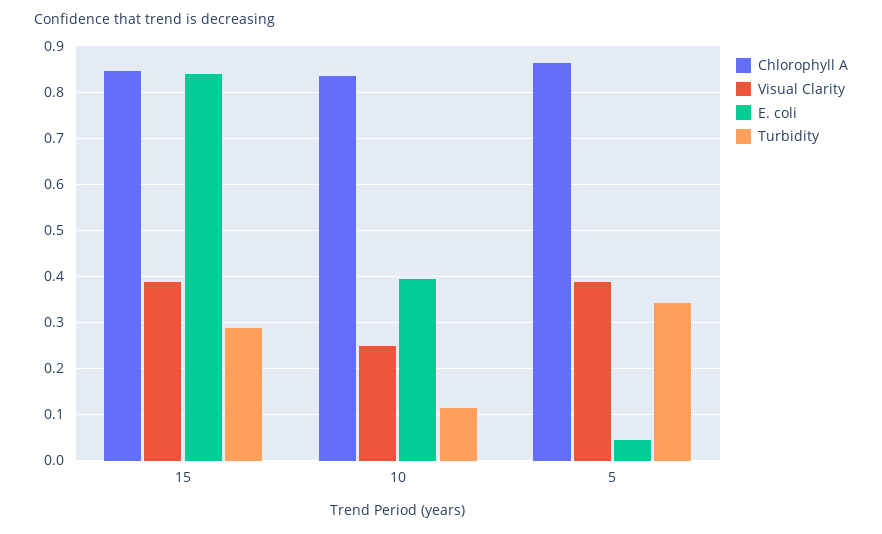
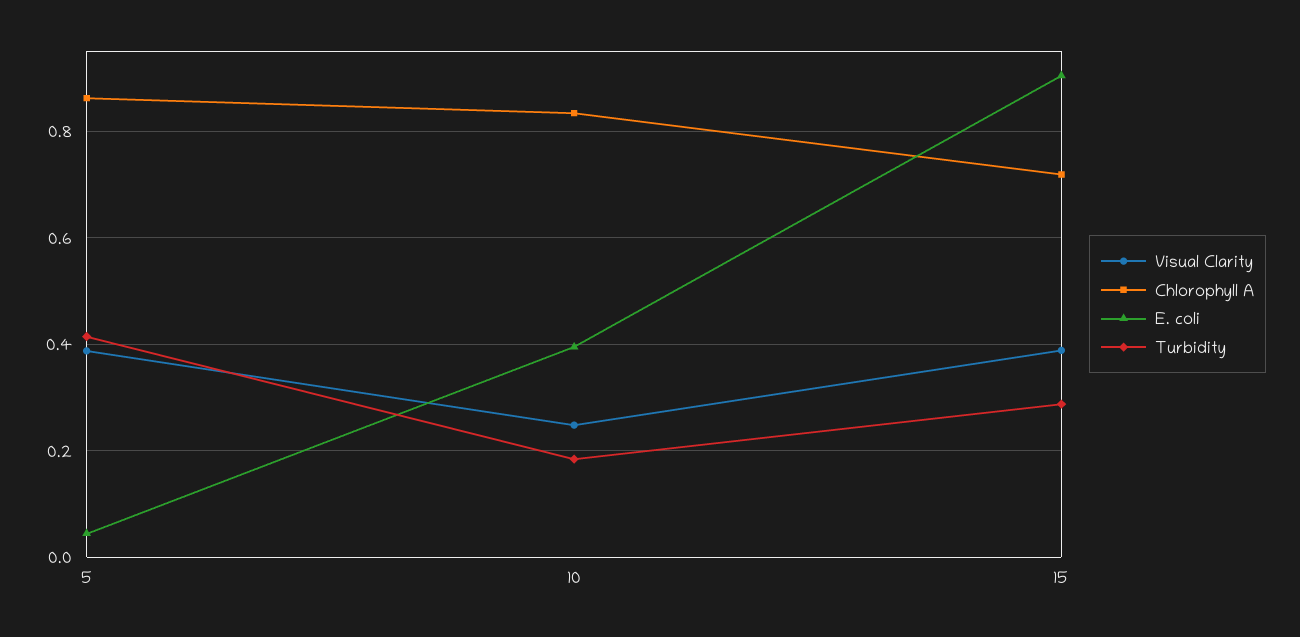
  {
    "Chlorophyll A": {
-     "15": 0.84,
+     "15": 0.72,
      "10": 0.84,
      "5": 0.86
    },
    "Visual Clarity": {
      "15": 0.38,
      "10": 0.24,
      "5": 0.38
    },
    "E. coli": {
-     "15": 0.84,
+     "15": 0.9,
      "10": 0.4,
      "5": 0.04
    },
    "Turbidity": {
      "15": 0.28,
-     "10": 0.12,
+     "10": 0.18,
-     "5": 0.34
+     "5": 0.42
    }
  }

